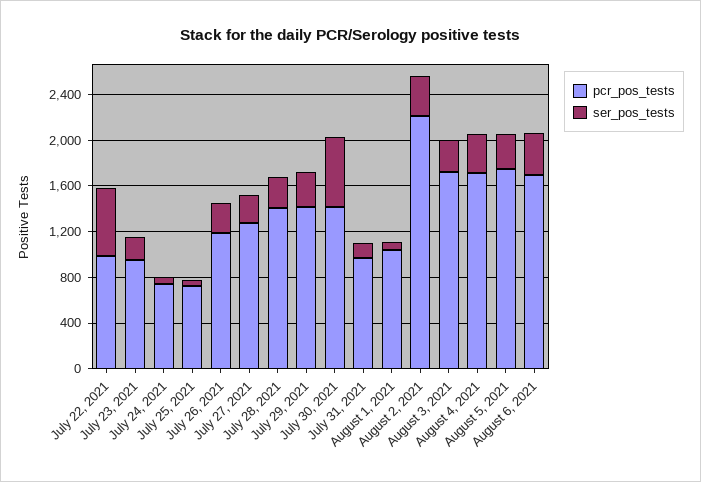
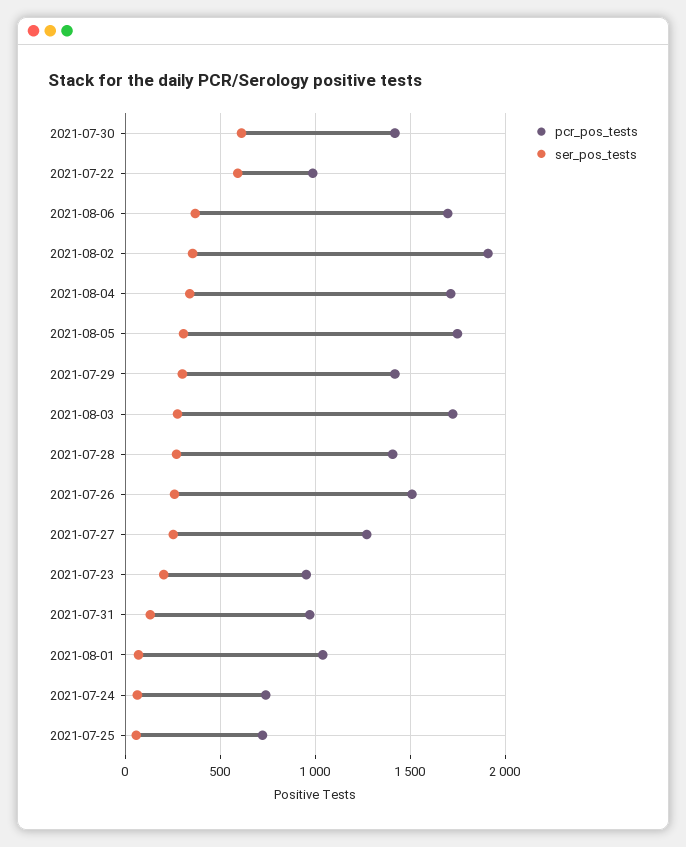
  {
    "pcr_pos_tests": {
      "July 22, 2021": 1000,
      "July 23, 2021": 950,
      "July 24, 2021": 750,
      "July 25, 2021": 700,
-     "July 26, 2021": 1200,
+     "July 26, 2021": 1500,
      "July 27, 2021": 1250,
      "July 28, 2021": 1400,
      "July 29, 2021": 1400,
      "July 30, 2021": 1400,
      "July 31, 2021": 950,
      "August 1, 2021": 1050,
-     "August 2, 2021": 2200,
+     "August 2, 2021": 1900,
      "August 3, 2021": 1750,
      "August 4, 2021": 1700,
      "August 5, 2021": 1750,
      "August 6, 2021": 1700
    },
    "ser_pos_tests": {
      "July 22, 2021": 600,
      "July 23, 2021": 200,
      "July 24, 2021": 50,
      "July 25, 2021": 50,
      "July 26, 2021": 250,
      "July 27, 2021": 250,
      "July 28, 2021": 250,
      "July 29, 2021": 300,
      "July 30, 2021": 600,
      "July 31, 2021": 150,
      "August 1, 2021": 50,
      "August 2, 2021": 350,
      "August 3, 2021": 300,
      "August 4, 2021": 350,
      "August 5, 2021": 300,
      "August 6, 2021": 350
    }
  }

